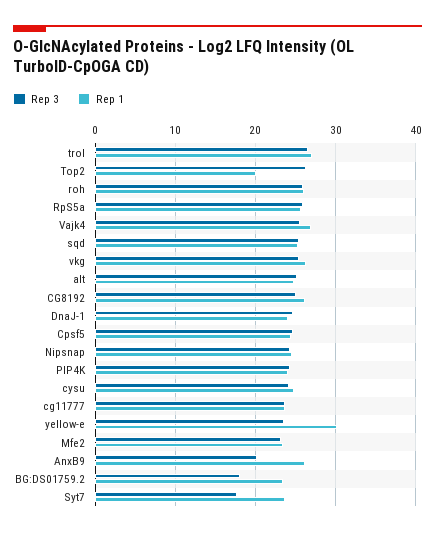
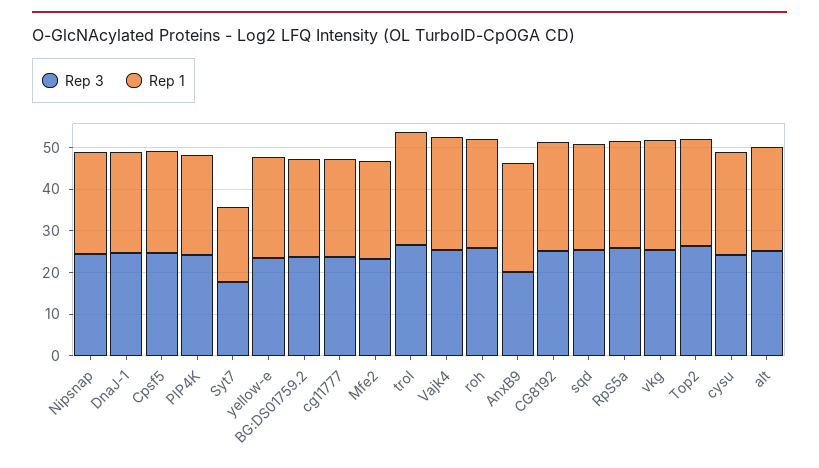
  {
    "Rep 3": {
      "trol": 27,
      "Top2": 26,
      "roh": 26,
      "RpS5a": 26,
      "Vajk4": 26,
      "sqd": 25,
      "vkg": 25,
      "alt": 25,
      "CG8192": 25,
      "DnaJ-1": 25,
      "Cpsf5": 25,
      "Nipsnap": 24,
      "PIP4K": 24,
      "cysu": 24,
      "cg11777": 24,
      "yellow-e": 24,
      "Mfe2": 23,
      "AnxB9": 20,
-     "BG:DS01759.2": 18,
+     "BG:DS01759.2": 24,
      "Syt7": 18
    },
    "Rep 1": {
      "trol": 27,
-     "Top2": 20,
+     "Top2": 26,
      "roh": 26,
      "RpS5a": 26,
      "Vajk4": 27,
      "sqd": 25,
      "vkg": 26,
      "alt": 25,
      "CG8192": 26,
      "DnaJ-1": 24,
      "Cpsf5": 24,
      "Nipsnap": 25,
      "PIP4K": 24,
      "cysu": 25,
      "cg11777": 24,
-     "yellow-e": 30,
+     "yellow-e": 24,
      "Mfe2": 23,
      "AnxB9": 26,
      "BG:DS01759.2": 23,
-     "Syt7": 24
+     "Syt7": 18
    }
  }

